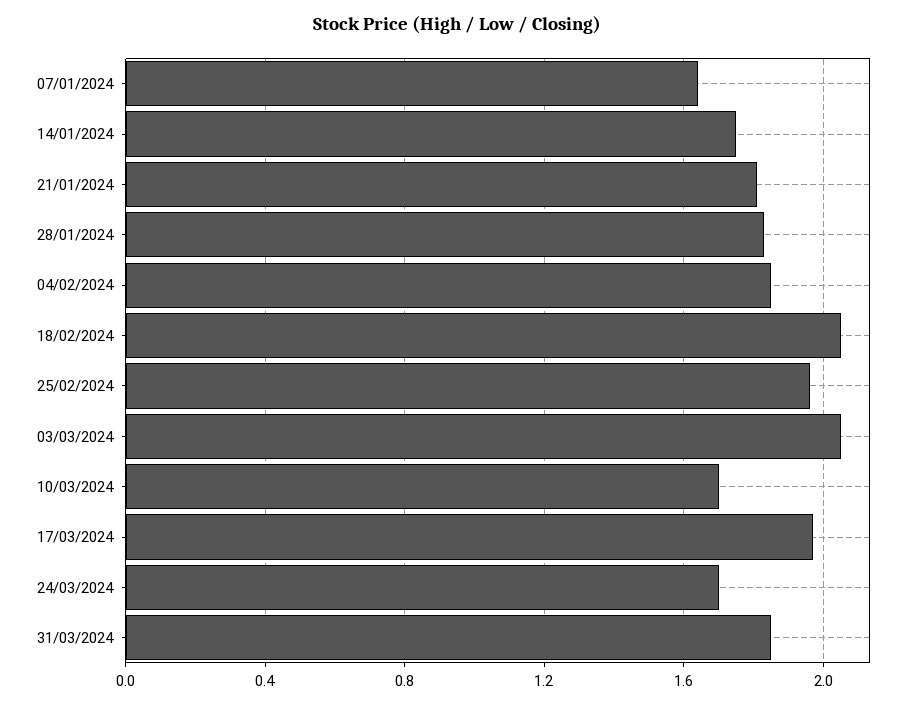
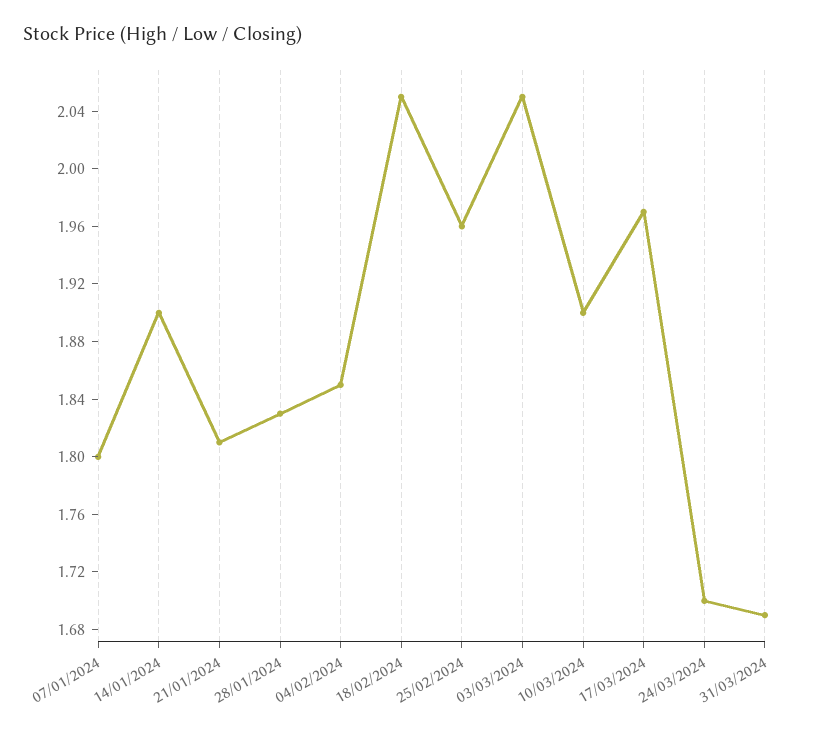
  {
-   "07/01/2024": 1.65,
+   "07/01/2024": 1.8,
-   "14/01/2024": 1.75,
+   "14/01/2024": 1.9,
    "21/01/2024": 1.81,
    "28/01/2024": 1.83,
    "04/02/2024": 1.85,
    "18/02/2024": 2.05,
    "25/02/2024": 1.96,
    "03/03/2024": 2.05,
-   "10/03/2024": 1.7,
+   "10/03/2024": 1.9,
    "17/03/2024": 1.97,
    "24/03/2024": 1.7,
-   "31/03/2024": 1.85
+   "31/03/2024": 1.69
  }

